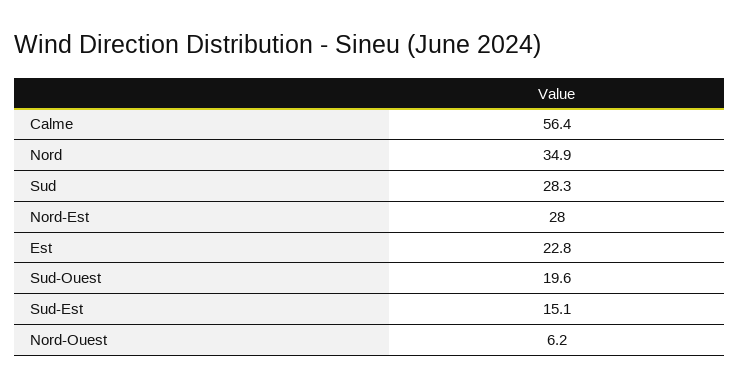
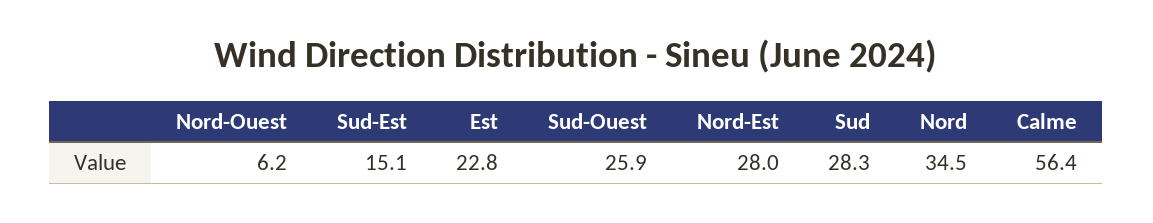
  {
    "Calme": 56.4,
-   "Nord": 34.9,
+   "Nord": 34.5,
    "Sud": 28.3,
    "Nord-Est": 28,
    "Est": 22.8,
-   "Sud-Ouest": 19.6,
+   "Sud-Ouest": 25.9,
    "Sud-Est": 15.1,
    "Nord-Ouest": 6.2
  }

